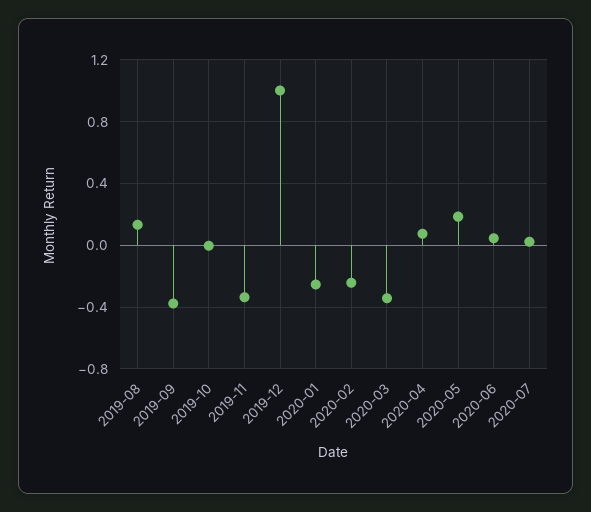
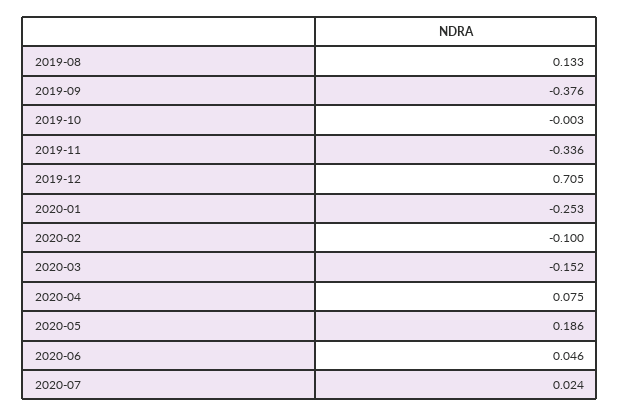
  {
    "2019-08": 0.133,
    "2019-09": -0.376,
    "2019-10": -0.003,
    "2019-11": -0.336,
-   "2019-12": 1,
+   "2019-12": 0.705,
    "2020-01": -0.253,
-   "2020-02": -0.25,
+   "2020-02": -0.1,
-   "2020-03": -0.35,
+   "2020-03": -0.152,
    "2020-04": 0.075,
    "2020-05": 0.186,
    "2020-06": 0.046,
    "2020-07": 0.024
  }

